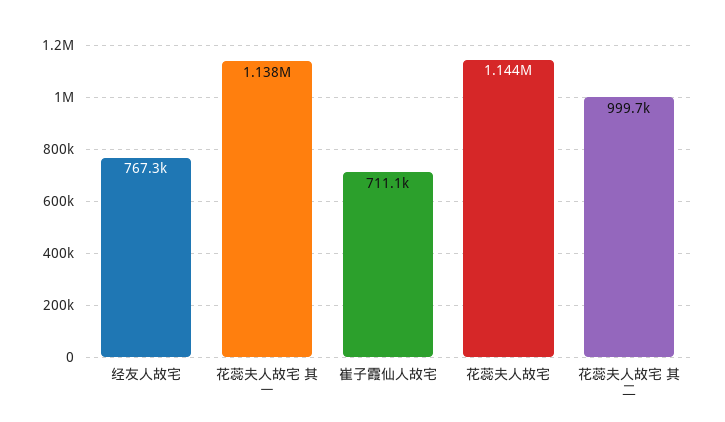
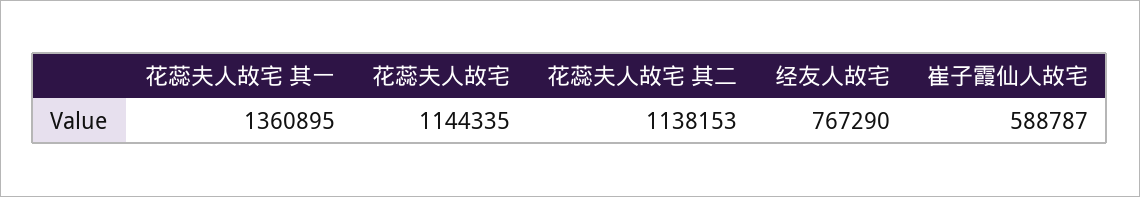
  {
    "经友人故宅": 767290,
-   "花蕊夫人故宅 其一": 1138000,
+   "花蕊夫人故宅 其一": 1360895,
-   "崔子霞仙人故宅": 711100,
+   "崔子霞仙人故宅": 588787,
    "花蕊夫人故宅": 1144335,
-   "花蕊夫人故宅 其二": 999700
+   "花蕊夫人故宅 其二": 1138153
  }

